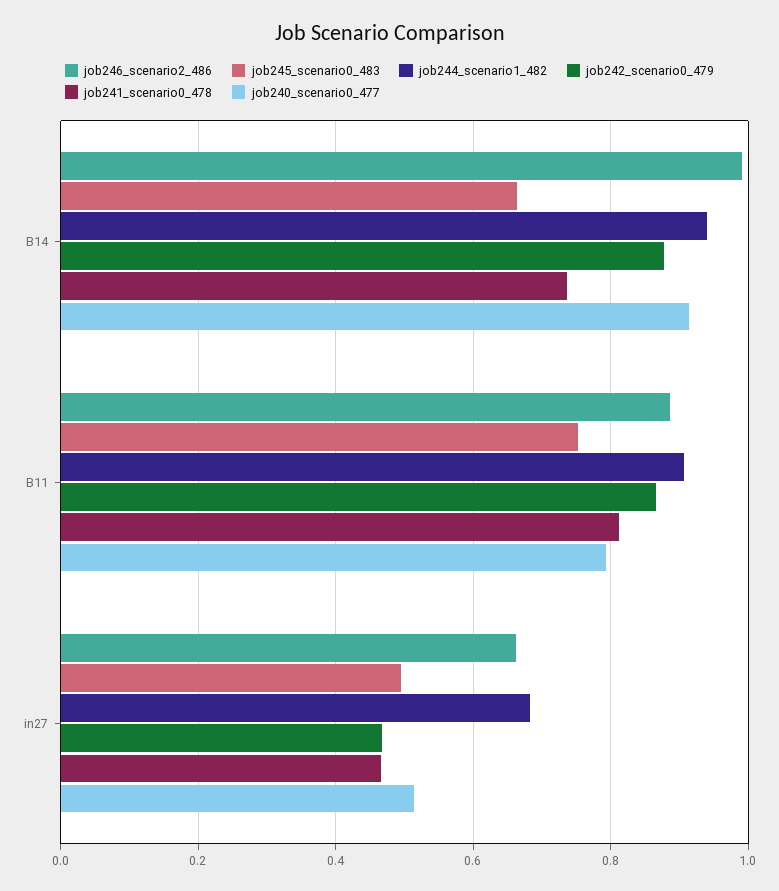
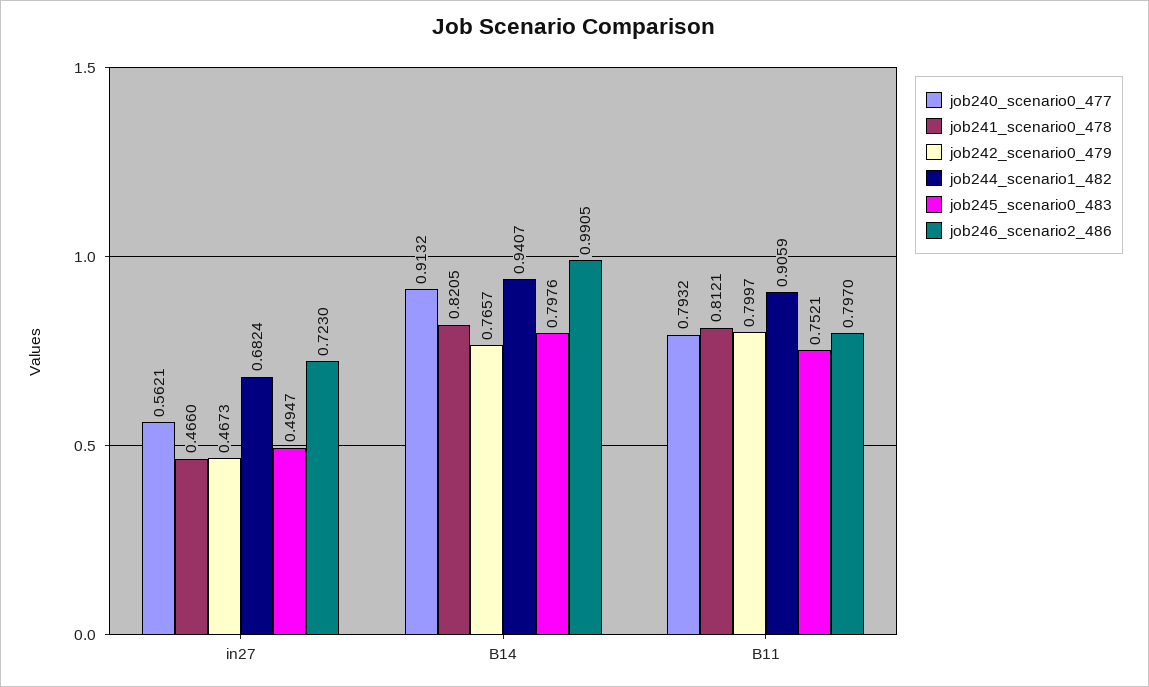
  {
    "job246_scenario2_486": {
      "B14": 0.9905,
-     "B11": 0.88,
+     "B11": 0.797,
-     "in27": 0.66
+     "in27": 0.723
    },
    "job245_scenario0_483": {
-     "B14": 0.66,
+     "B14": 0.7976,
      "B11": 0.7521,
      "in27": 0.4947
    },
    "job244_scenario1_482": {
      "B14": 0.9407,
      "B11": 0.9059,
      "in27": 0.6824
    },
    "job242_scenario0_479": {
-     "B14": 0.88,
+     "B14": 0.7657,
-     "B11": 0.86,
+     "B11": 0.7997,
      "in27": 0.4673
    },
    "job241_scenario0_478": {
-     "B14": 0.74,
+     "B14": 0.8205,
      "B11": 0.8121,
      "in27": 0.466
    },
    "job240_scenario0_477": {
      "B14": 0.9132,
      "B11": 0.7932,
-     "in27": 0.52
+     "in27": 0.5621
    }
  }

